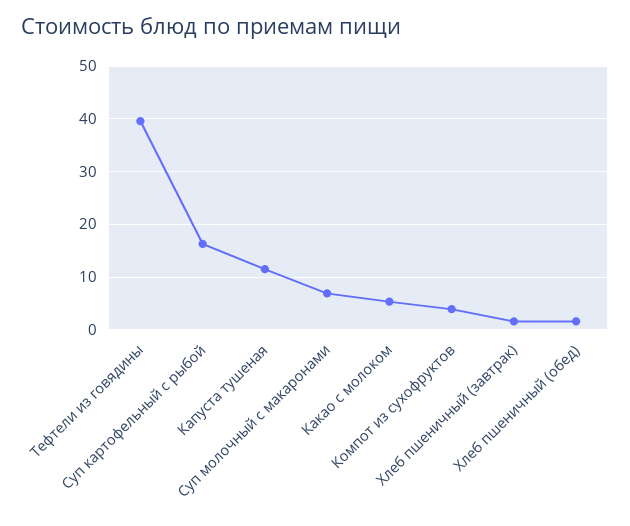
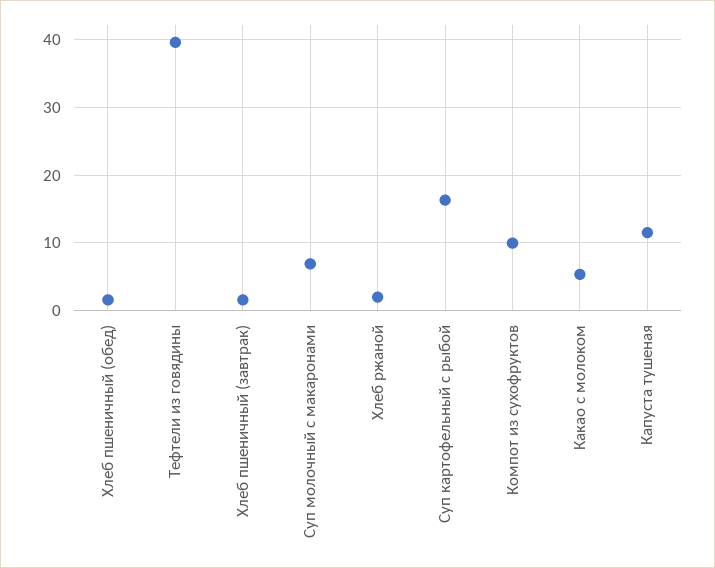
  {
    "Тефтели из говядины": 40,
    "Суп картофельный с рыбой": 16,
    "Капуста тушеная": 12,
    "Суп молочный с макаронами": 7,
    "Какао с молоком": 5,
-   "Компот из сухофруктов": 4,
+   "Компот из сухофруктов": 10,
    "Хлеб пшеничный (завтрак)": 2,
-   "Хлеб пшеничный (обед)": 2
+   "Хлеб пшеничный (обед)": 2,
+   "Хлеб ржаной": 2
  }

